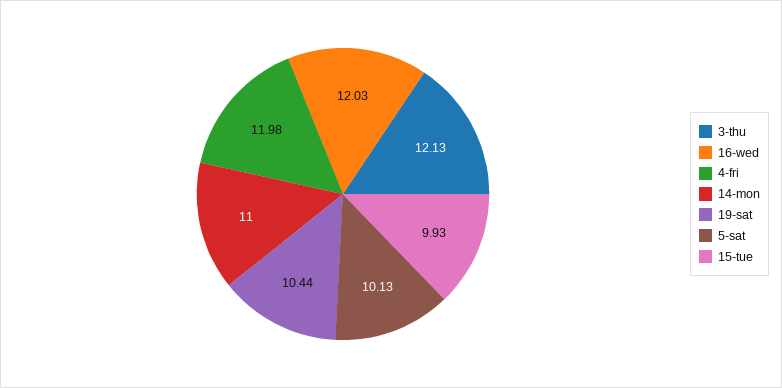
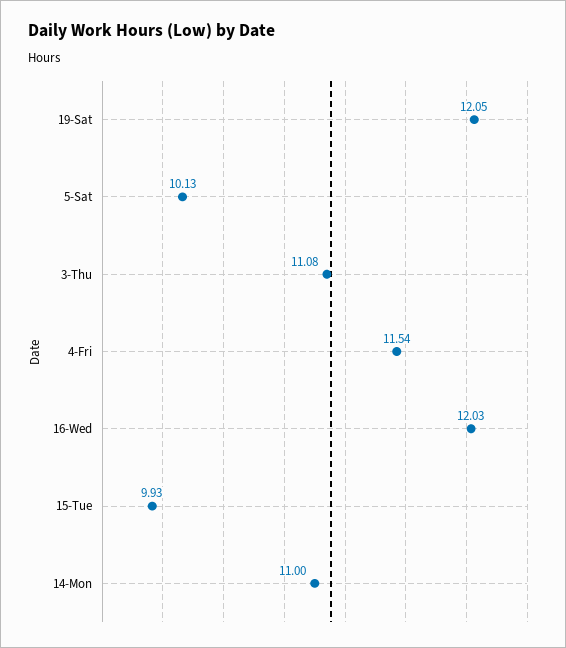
  {
-   "3-thu": 12.13,
+   "3-thu": 11.08,
    "16-wed": 12.03,
-   "4-fri": 11.98,
+   "4-fri": 11.54,
    "14-mon": 11,
-   "19-sat": 10.44,
+   "19-sat": 12.05,
    "5-sat": 10.13,
    "15-tue": 9.93
  }

